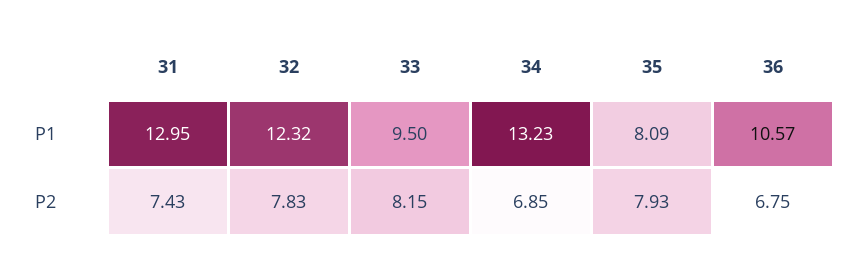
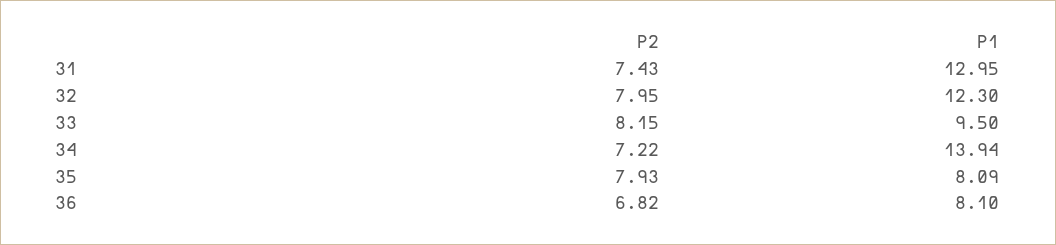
  {
    "31": {
      "P1": 12.95,
      "P2": 7.43
    },
    "32": {
-     "P1": 12.32,
+     "P1": 12.3,
-     "P2": 7.83
+     "P2": 7.95
    },
    "33": {
      "P1": 9.5,
      "P2": 8.15
    },
    "34": {
-     "P1": 13.23,
+     "P1": 13.94,
-     "P2": 6.85
+     "P2": 7.22
    },
    "35": {
      "P1": 8.09,
      "P2": 7.93
    },
    "36": {
-     "P1": 10.57,
+     "P1": 8.1,
-     "P2": 6.75
+     "P2": 6.82
    }
  }

